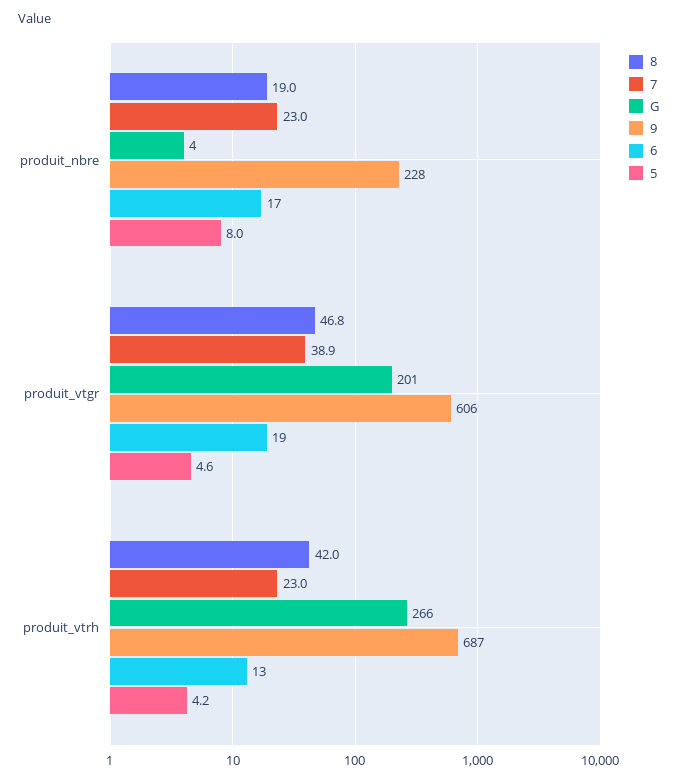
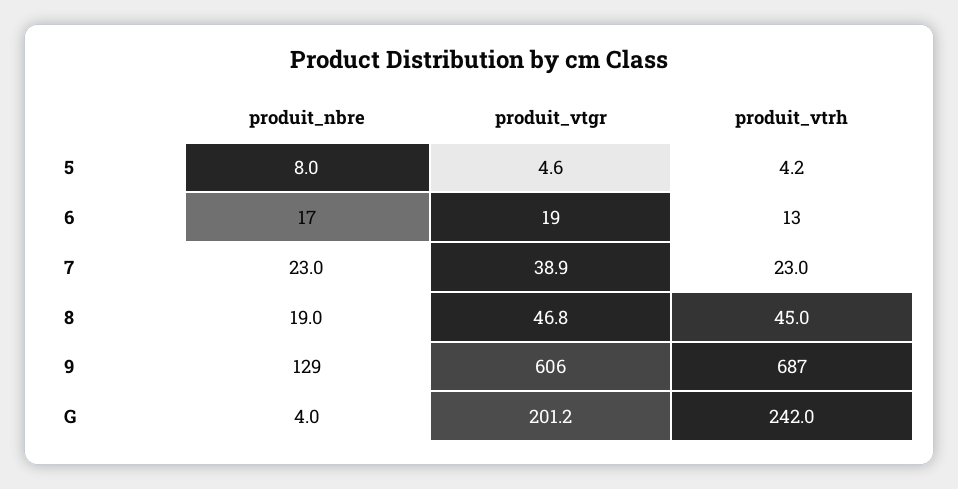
  {
    "8": {
      "produit_nbre": 19,
      "produit_vtgr": 46.8,
-     "produit_vtrh": 42
+     "produit_vtrh": 45
    },
    "7": {
      "produit_nbre": 23,
      "produit_vtgr": 38.9,
      "produit_vtrh": 23
    },
    "G": {
      "produit_nbre": 4,
      "produit_vtgr": 201.2,
-     "produit_vtrh": 266
+     "produit_vtrh": 242
    },
    "9": {
-     "produit_nbre": 228,
+     "produit_nbre": 129,
      "produit_vtgr": 606,
      "produit_vtrh": 687
    },
    "6": {
      "produit_nbre": 17,
      "produit_vtgr": 19,
      "produit_vtrh": 13
    },
    "5": {
      "produit_nbre": 8,
      "produit_vtgr": 4.6,
      "produit_vtrh": 4.2
    }
  }

